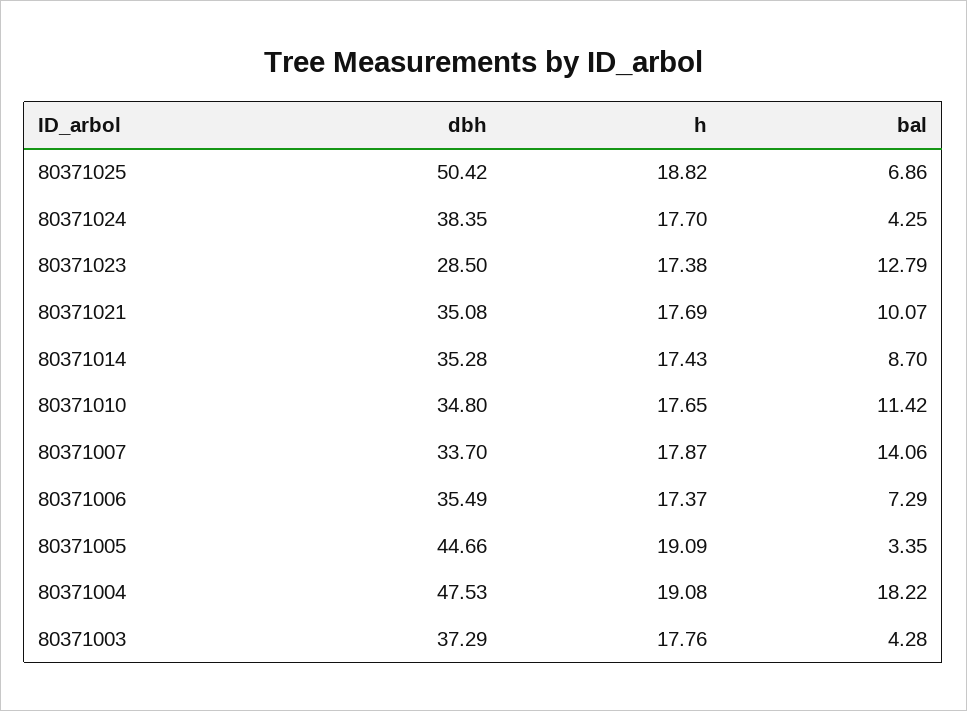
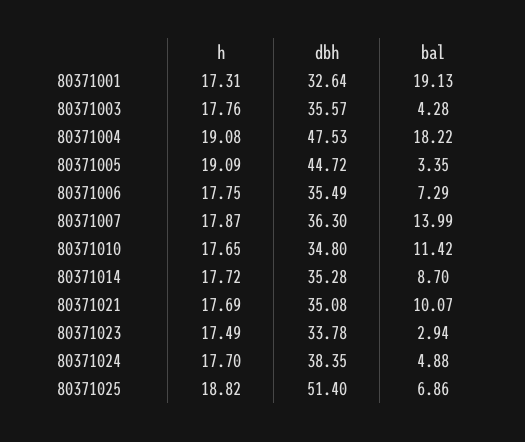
  {
    "dbh": {
-     "80371025": 50.42,
+     "80371025": 51.4,
      "80371024": 38.35,
-     "80371023": 28.5,
+     "80371023": 33.78,
      "80371021": 35.08,
      "80371014": 35.28,
      "80371010": 34.8,
-     "80371007": 33.7,
+     "80371007": 36.3,
      "80371006": 35.49,
-     "80371005": 44.66,
+     "80371005": 44.72,
      "80371004": 47.53,
-     "80371003": 37.29
+     "80371003": 35.57,
+     "80371001": 32.64
    },
    "h": {
      "80371025": 18.82,
      "80371024": 17.7,
-     "80371023": 17.38,
+     "80371023": 17.49,
      "80371021": 17.69,
-     "80371014": 17.43,
+     "80371014": 17.72,
      "80371010": 17.65,
      "80371007": 17.87,
-     "80371006": 17.37,
+     "80371006": 17.75,
      "80371005": 19.09,
      "80371004": 19.08,
-     "80371003": 17.76
+     "80371003": 17.76,
+     "80371001": 17.31
    },
    "bal": {
      "80371025": 6.86,
-     "80371024": 4.25,
+     "80371024": 4.88,
-     "80371023": 12.79,
+     "80371023": 2.94,
      "80371021": 10.07,
      "80371014": 8.7,
      "80371010": 11.42,
-     "80371007": 14.06,
+     "80371007": 13.99,
      "80371006": 7.29,
      "80371005": 3.35,
      "80371004": 18.22,
-     "80371003": 4.28
+     "80371003": 4.28,
+     "80371001": 19.13
    }
  }

